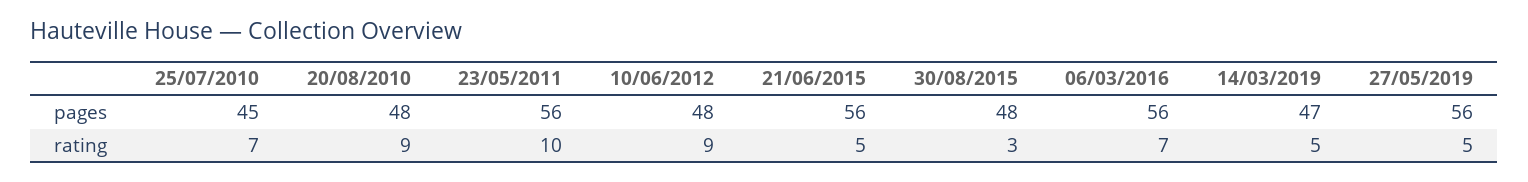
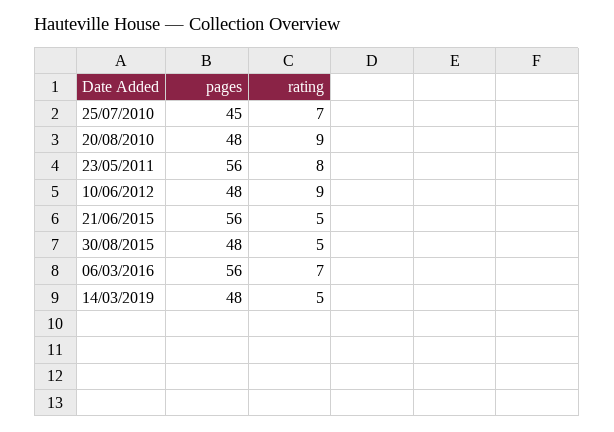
  {
    "25/07/2010": {
      "pages": 45,
      "rating": 7
    },
    "20/08/2010": {
      "pages": 48,
      "rating": 9
    },
    "23/05/2011": {
      "pages": 56,
-     "rating": 10
+     "rating": 8
    },
    "10/06/2012": {
      "pages": 48,
      "rating": 9
    },
    "21/06/2015": {
      "pages": 56,
      "rating": 5
    },
    "30/08/2015": {
      "pages": 48,
-     "rating": 3
+     "rating": 5
    },
    "06/03/2016": {
      "pages": 56,
      "rating": 7
    },
    "14/03/2019": {
-     "pages": 47,
+     "pages": 48,
      "rating": 5
-   },
+   }
-   "27/05/2019": {
-     "pages": 56,
-     "rating": 5
-   }
  }

